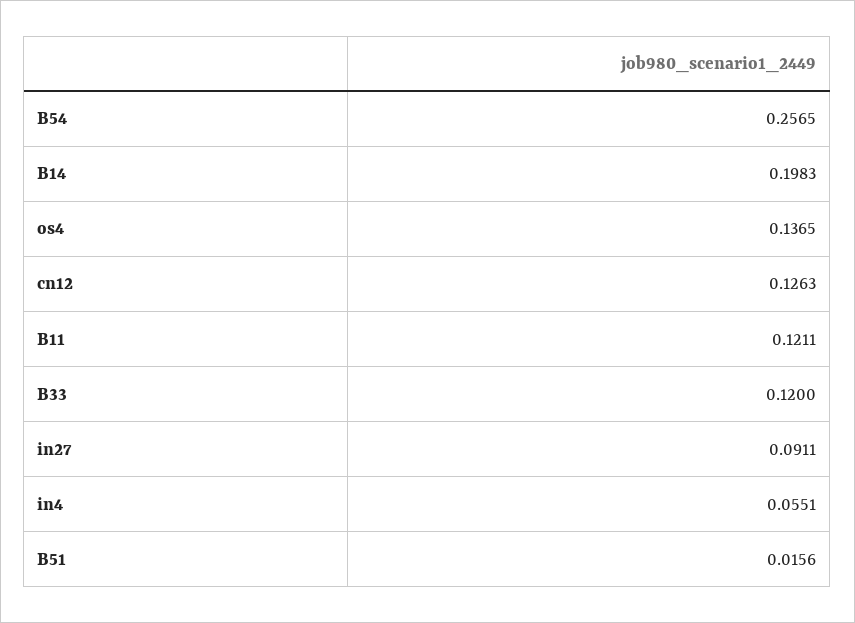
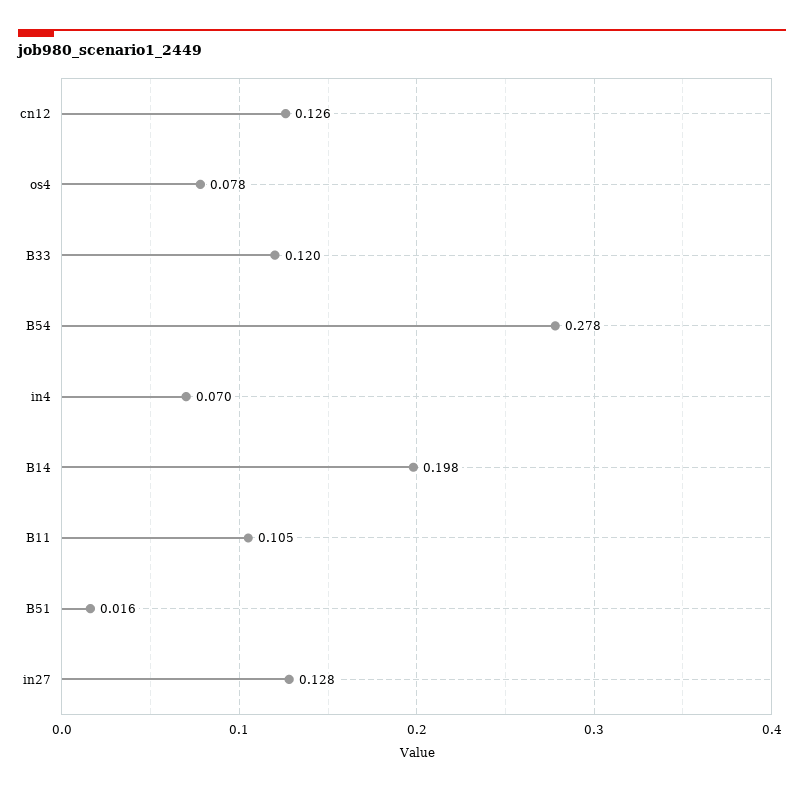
  {
-   "B54": 0.2565,
+   "B54": 0.278,
    "B14": 0.1983,
-   "os4": 0.1365,
+   "os4": 0.078,
    "cn12": 0.1263,
-   "B11": 0.1211,
+   "B11": 0.105,
    "B33": 0.12,
-   "in27": 0.0911,
+   "in27": 0.128,
-   "in4": 0.0551,
+   "in4": 0.07,
    "B51": 0.0156
  }

